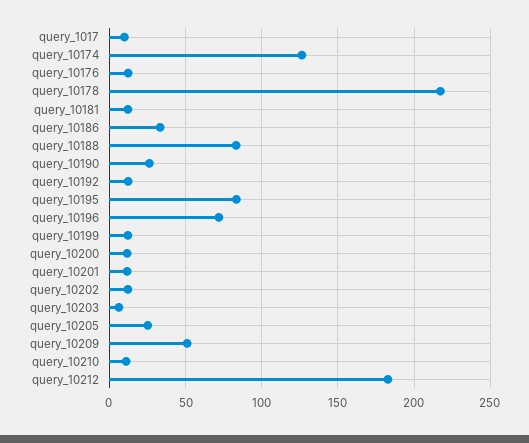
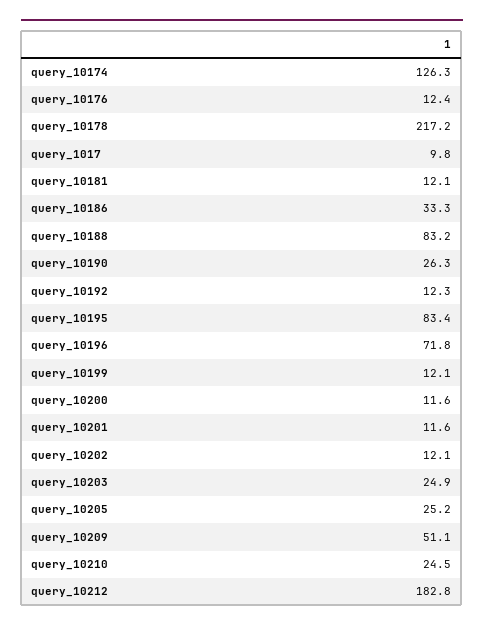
  {
    "query_1017": 9.8,
    "query_10174": 126.3,
    "query_10176": 12.4,
    "query_10178": 217.2,
    "query_10181": 12.1,
    "query_10186": 33.3,
    "query_10188": 83.2,
    "query_10190": 26.3,
    "query_10192": 12.3,
    "query_10195": 83.4,
    "query_10196": 71.8,
    "query_10199": 12.1,
    "query_10200": 11.6,
    "query_10201": 11.6,
    "query_10202": 12.1,
-   "query_10203": 5,
+   "query_10203": 24.9,
    "query_10205": 25.2,
    "query_10209": 51.1,
-   "query_10210": 10,
+   "query_10210": 24.5,
    "query_10212": 182.8
  }

